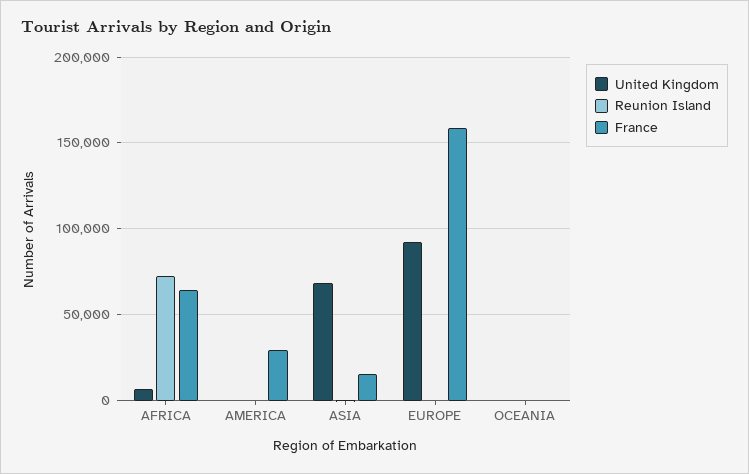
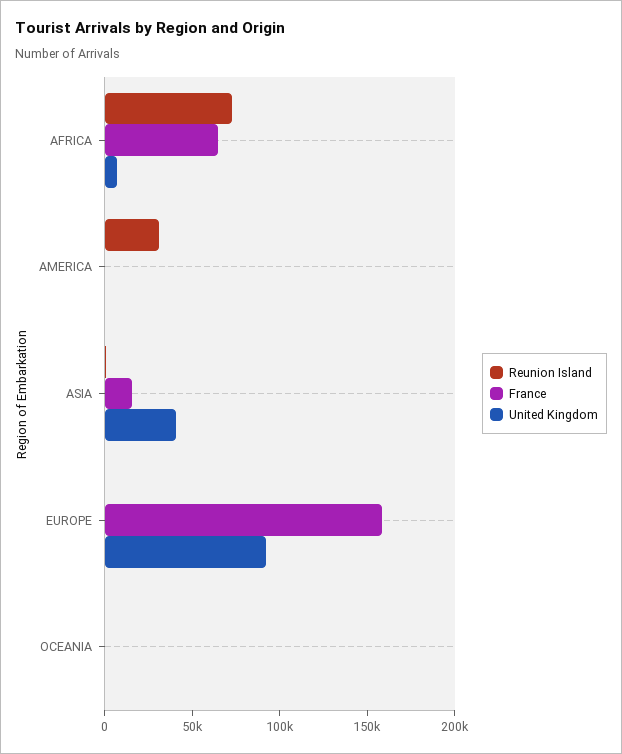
  {
    "United Kingdom": {
      "AFRICA": 5000,
      "AMERICA": 0,
-     "ASIA": 70000,
+     "ASIA": 40000,
      "EUROPE": 90000,
      "OCEANIA": 0
    },
    "Reunion Island": {
      "AFRICA": 75000,
-     "AMERICA": 0,
+     "AMERICA": 30000,
      "ASIA": 0,
      "EUROPE": 0,
      "OCEANIA": 0
    },
    "France": {
      "AFRICA": 65000,
-     "AMERICA": 30000,
+     "AMERICA": 0,
      "ASIA": 15000,
      "EUROPE": 160000,
      "OCEANIA": 0
    }
  }

